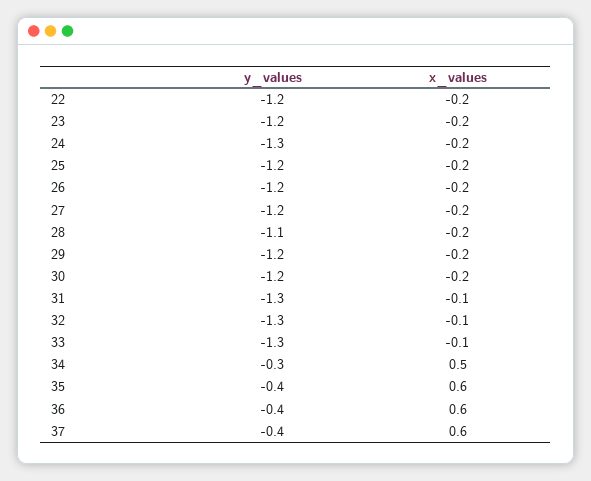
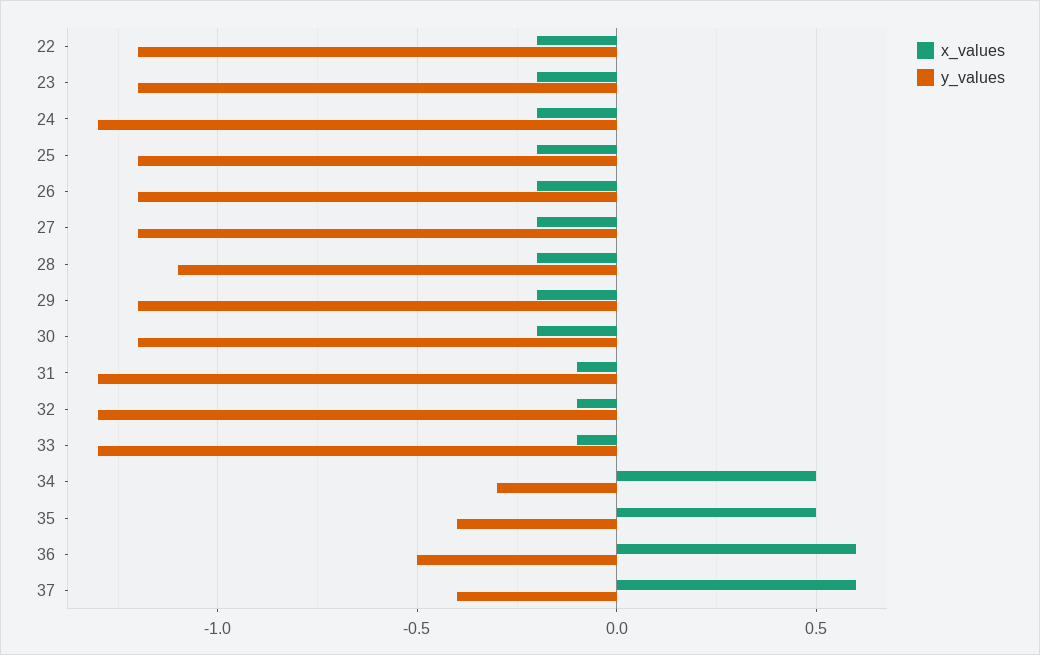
  {
    "y_values": {
      "22": -1.2,
      "23": -1.2,
      "24": -1.3,
      "25": -1.2,
      "26": -1.2,
      "27": -1.2,
      "28": -1.1,
      "29": -1.2,
      "30": -1.2,
      "31": -1.3,
      "32": -1.3,
      "33": -1.3,
      "34": -0.3,
      "35": -0.4,
-     "36": -0.4,
+     "36": -0.5,
      "37": -0.4
    },
    "x_values": {
      "22": -0.2,
      "23": -0.2,
      "24": -0.2,
      "25": -0.2,
      "26": -0.2,
      "27": -0.2,
      "28": -0.2,
      "29": -0.2,
      "30": -0.2,
      "31": -0.1,
      "32": -0.1,
      "33": -0.1,
      "34": 0.5,
-     "35": 0.6,
+     "35": 0.5,
      "36": 0.6,
      "37": 0.6
    }
  }

